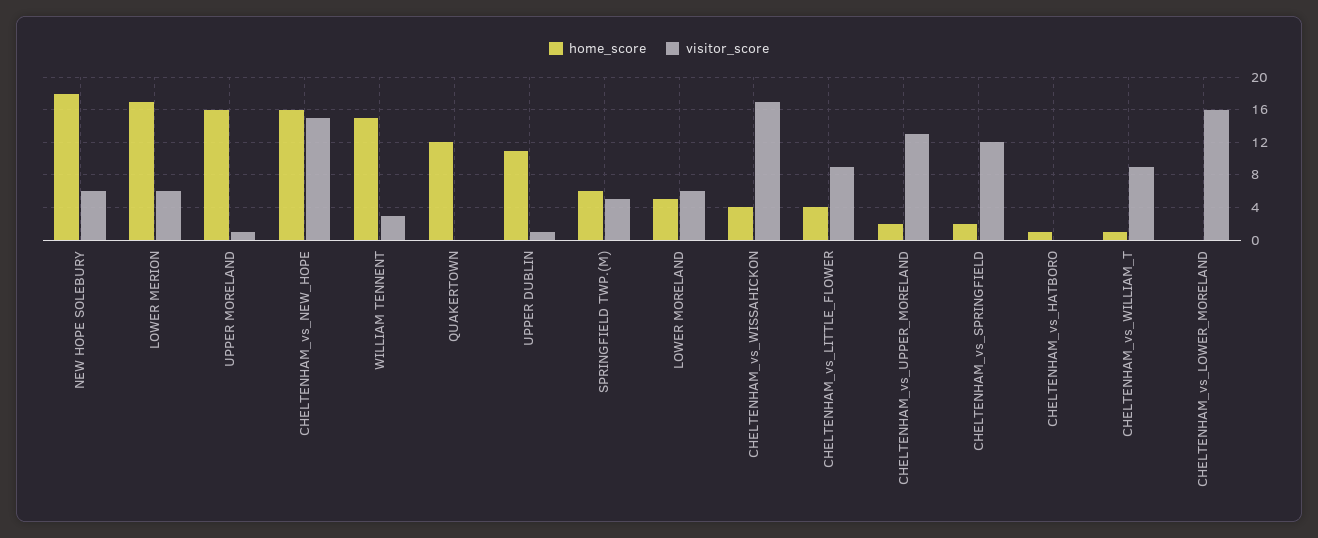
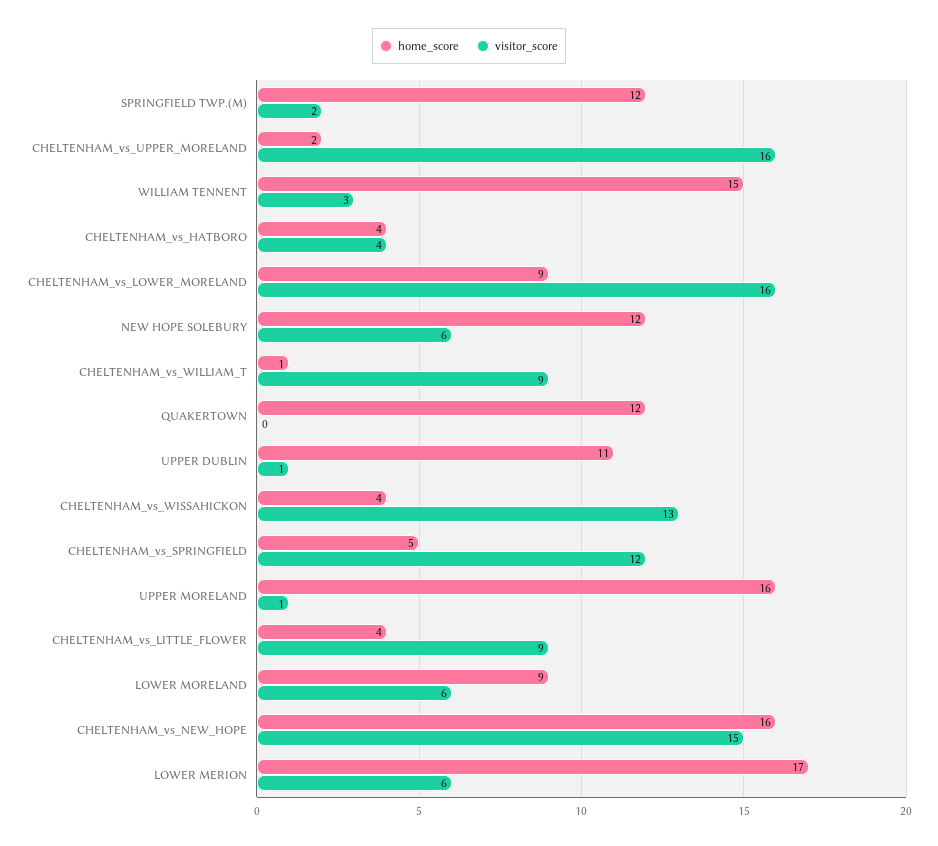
  {
    "home_score": {
-     "NEW HOPE SOLEBURY": 18,
+     "NEW HOPE SOLEBURY": 12,
      "LOWER MERION": 17,
      "UPPER MORELAND": 16,
      "CHELTENHAM_vs_NEW_HOPE": 16,
      "WILLIAM TENNENT": 15,
      "QUAKERTOWN": 12,
      "UPPER DUBLIN": 11,
-     "SPRINGFIELD TWP.(M)": 6,
+     "SPRINGFIELD TWP.(M)": 12,
-     "LOWER MORELAND": 5,
+     "LOWER MORELAND": 9,
      "CHELTENHAM_vs_WISSAHICKON": 4,
      "CHELTENHAM_vs_LITTLE_FLOWER": 4,
      "CHELTENHAM_vs_UPPER_MORELAND": 2,
-     "CHELTENHAM_vs_SPRINGFIELD": 2,
+     "CHELTENHAM_vs_SPRINGFIELD": 5,
-     "CHELTENHAM_vs_HATBORO": 1,
+     "CHELTENHAM_vs_HATBORO": 4,
      "CHELTENHAM_vs_WILLIAM_T": 1,
-     "CHELTENHAM_vs_LOWER_MORELAND": 0
+     "CHELTENHAM_vs_LOWER_MORELAND": 9
    },
    "visitor_score": {
      "NEW HOPE SOLEBURY": 6,
      "LOWER MERION": 6,
      "UPPER MORELAND": 1,
      "CHELTENHAM_vs_NEW_HOPE": 15,
      "WILLIAM TENNENT": 3,
      "QUAKERTOWN": 0,
      "UPPER DUBLIN": 1,
-     "SPRINGFIELD TWP.(M)": 5,
+     "SPRINGFIELD TWP.(M)": 2,
      "LOWER MORELAND": 6,
-     "CHELTENHAM_vs_WISSAHICKON": 17,
+     "CHELTENHAM_vs_WISSAHICKON": 13,
      "CHELTENHAM_vs_LITTLE_FLOWER": 9,
-     "CHELTENHAM_vs_UPPER_MORELAND": 13,
+     "CHELTENHAM_vs_UPPER_MORELAND": 16,
      "CHELTENHAM_vs_SPRINGFIELD": 12,
-     "CHELTENHAM_vs_HATBORO": 0,
+     "CHELTENHAM_vs_HATBORO": 4,
      "CHELTENHAM_vs_WILLIAM_T": 9,
      "CHELTENHAM_vs_LOWER_MORELAND": 16
    }
  }

